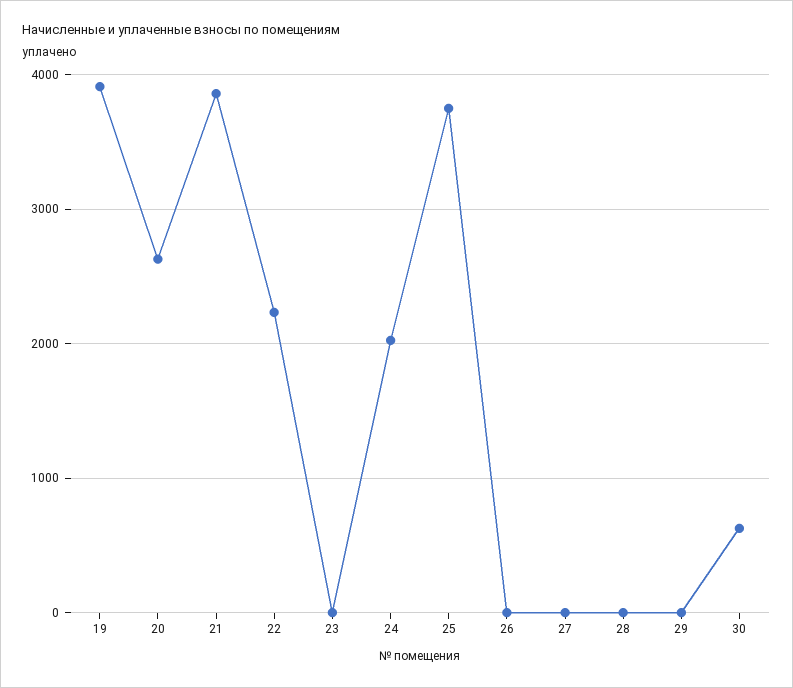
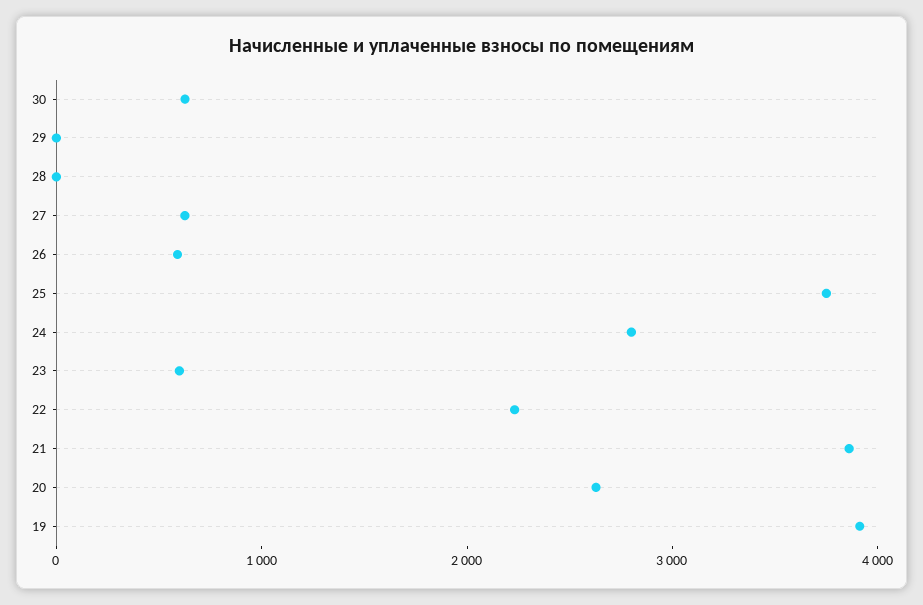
  {
    "19": 3900,
    "20": 2600,
    "21": 3900,
    "22": 2200,
-   "23": 0,
+   "23": 600,
-   "24": 2000,
+   "24": 2800,
    "25": 3700,
-   "26": 0,
+   "26": 600,
-   "27": 0,
+   "27": 600,
    "28": 0,
    "29": 0,
    "30": 600
  }

